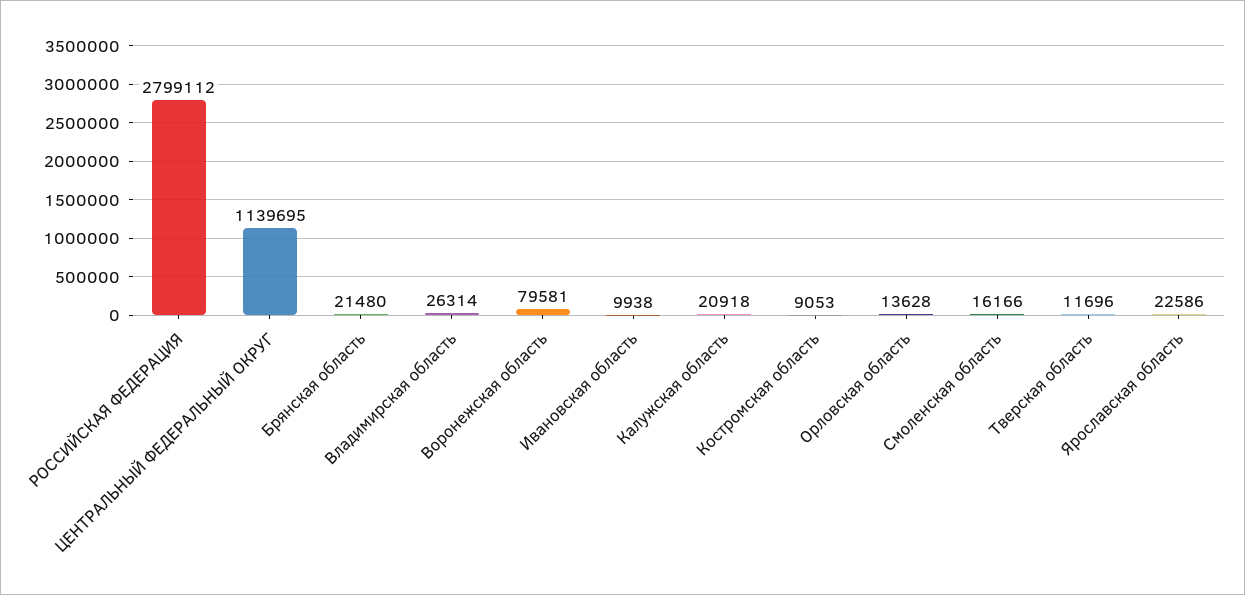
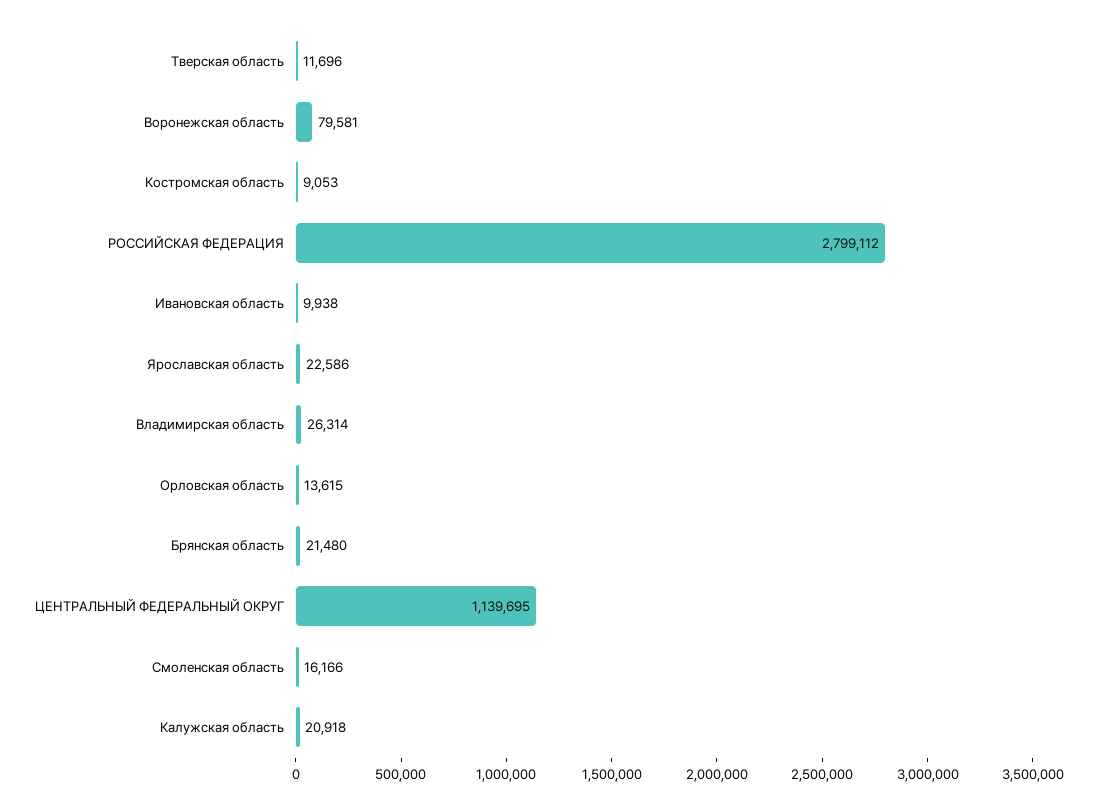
  {
    "РОССИЙСКАЯ ФЕДЕРАЦИЯ": 2799112,
    "ЦЕНТРАЛЬНЫЙ ФЕДЕРАЛЬНЫЙ ОКРУГ": 1139695,
    "Брянская область": 21480,
    "Владимирская область": 26314,
    "Воронежская область": 79581,
    "Ивановская область": 9938,
    "Калужская область": 20918,
    "Костромская область": 9053,
-   "Орловская область": 13628,
+   "Орловская область": 13615,
    "Смоленская область": 16166,
    "Тверская область": 11696,
    "Ярославская область": 22586
  }

